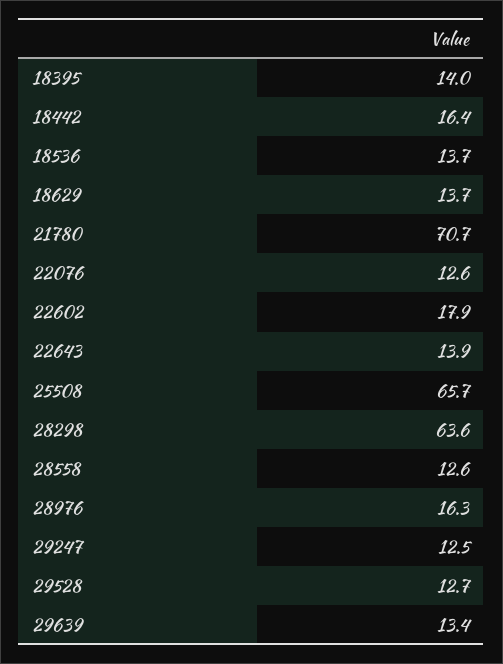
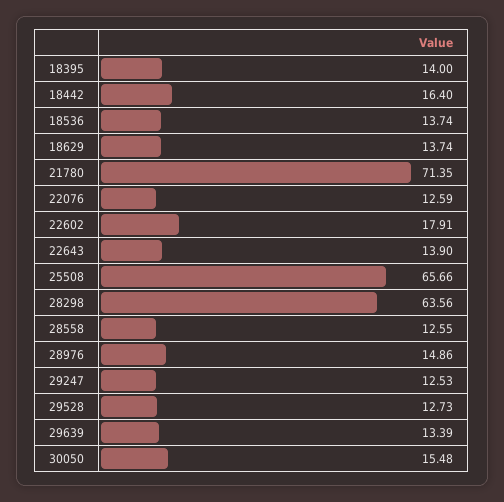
  {
    "18395": 14,
    "18442": 16.4,
    "18536": 13.74,
    "18629": 13.74,
-   "21780": 70.7,
+   "21780": 71.35,
    "22076": 12.59,
    "22602": 17.91,
    "22643": 13.9,
    "25508": 65.66,
    "28298": 63.56,
    "28558": 12.55,
-   "28976": 16.3,
+   "28976": 14.86,
    "29247": 12.53,
    "29528": 12.73,
-   "29639": 13.39
+   "29639": 13.39,
+   "30050": 15.48
  }

